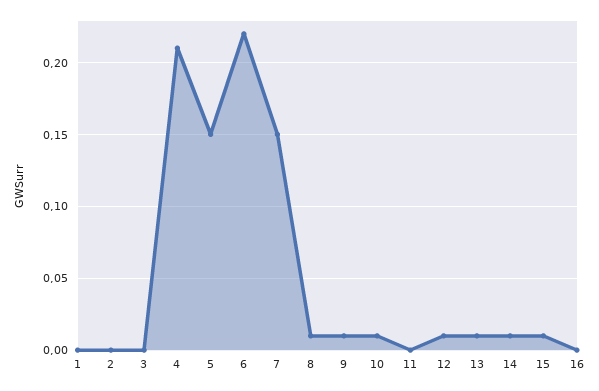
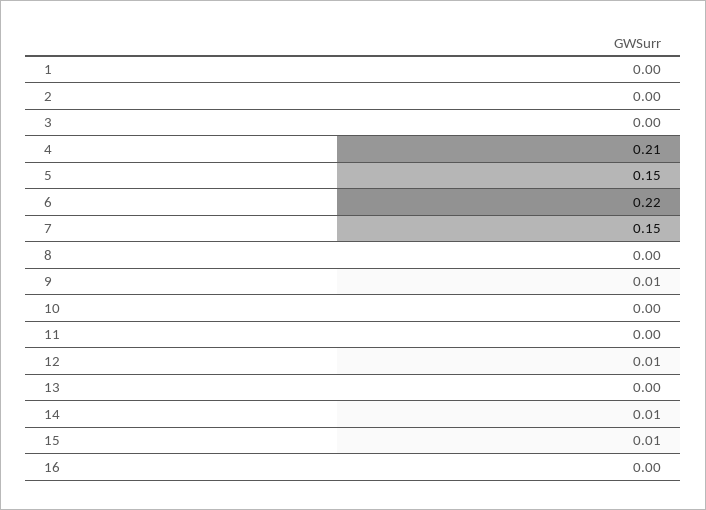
  {
    "1": 0,
    "2": 0,
    "3": 0,
    "4": 0.21,
    "5": 0.15,
    "6": 0.22,
    "7": 0.15,
-   "8": 0.01,
+   "8": 0,
    "9": 0.01,
-   "10": 0.01,
+   "10": 0,
    "11": 0,
    "12": 0.01,
-   "13": 0.01,
+   "13": 0,
    "14": 0.01,
    "15": 0.01,
    "16": 0
  }

